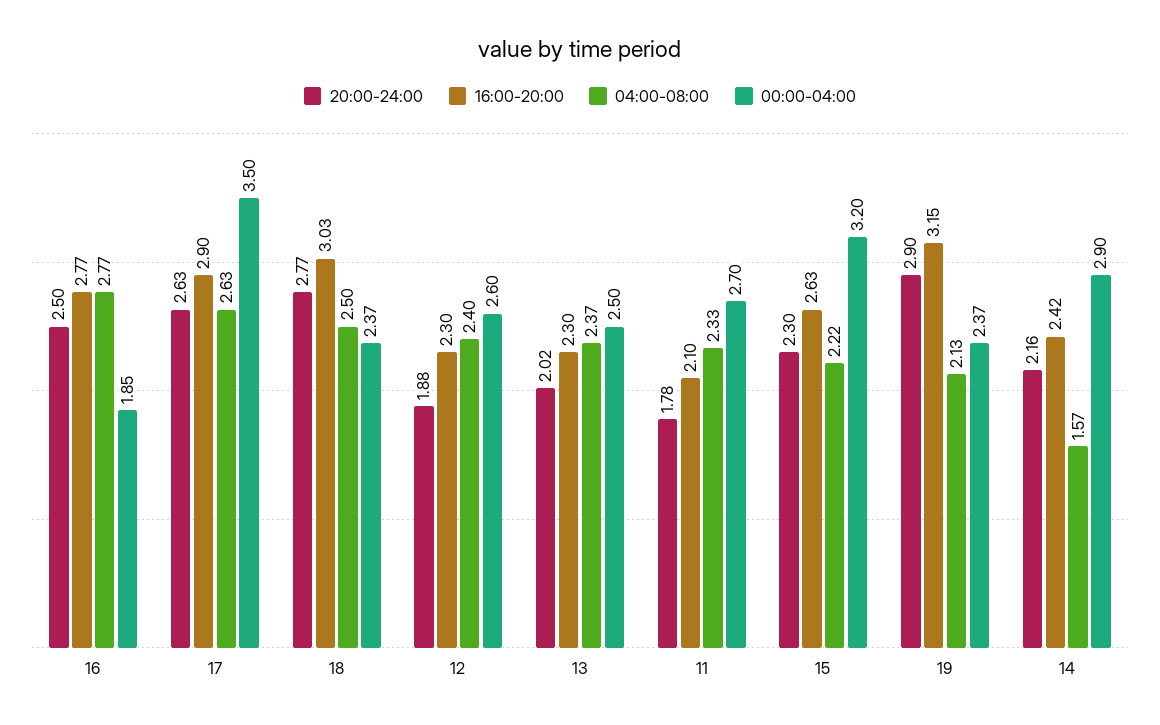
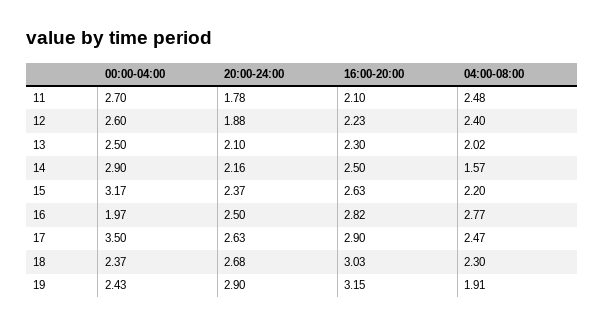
  {
    "20:00-24:00": {
      "16": 2.5,
      "17": 2.63,
-     "18": 2.77,
+     "18": 2.68,
      "12": 1.88,
-     "13": 2.02,
+     "13": 2.1,
      "11": 1.78,
-     "15": 2.3,
+     "15": 2.37,
      "19": 2.9,
      "14": 2.16
    },
    "16:00-20:00": {
-     "16": 2.77,
+     "16": 2.82,
      "17": 2.9,
      "18": 3.03,
-     "12": 2.3,
+     "12": 2.23,
      "13": 2.3,
      "11": 2.1,
      "15": 2.63,
      "19": 3.15,
-     "14": 2.42
+     "14": 2.5
    },
    "04:00-08:00": {
      "16": 2.77,
-     "17": 2.63,
+     "17": 2.47,
-     "18": 2.5,
+     "18": 2.3,
      "12": 2.4,
-     "13": 2.37,
+     "13": 2.02,
-     "11": 2.33,
+     "11": 2.48,
-     "15": 2.22,
+     "15": 2.2,
-     "19": 2.13,
+     "19": 1.91,
      "14": 1.57
    },
    "00:00-04:00": {
-     "16": 1.85,
+     "16": 1.97,
      "17": 3.5,
      "18": 2.37,
      "12": 2.6,
      "13": 2.5,
      "11": 2.7,
-     "15": 3.2,
+     "15": 3.17,
-     "19": 2.37,
+     "19": 2.43,
      "14": 2.9
    }
  }

